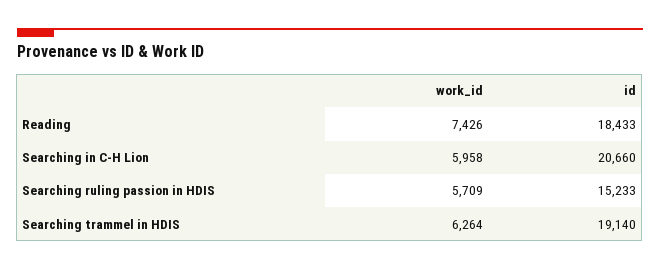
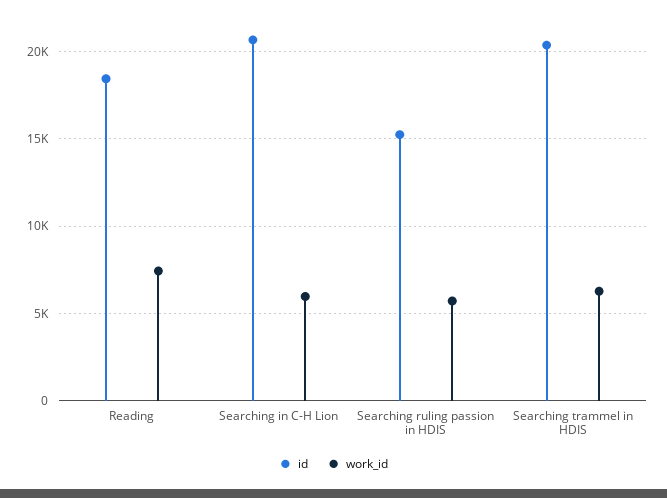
  {
    "work_id": {
      "Reading": 7426,
      "Searching in C-H Lion": 5958,
      "Searching ruling passion in HDIS": 5709,
      "Searching trammel in HDIS": 6264
    },
    "id": {
      "Reading": 18433,
      "Searching in C-H Lion": 20660,
      "Searching ruling passion in HDIS": 15233,
-     "Searching trammel in HDIS": 19140
+     "Searching trammel in HDIS": 20500
    }
  }

